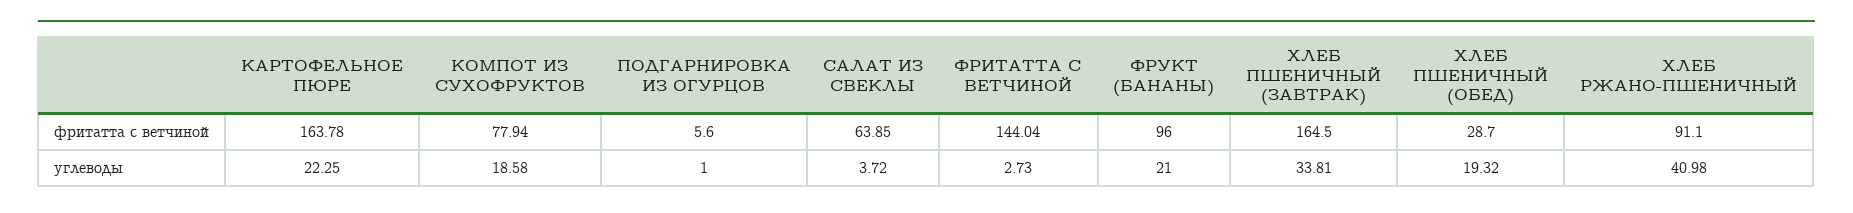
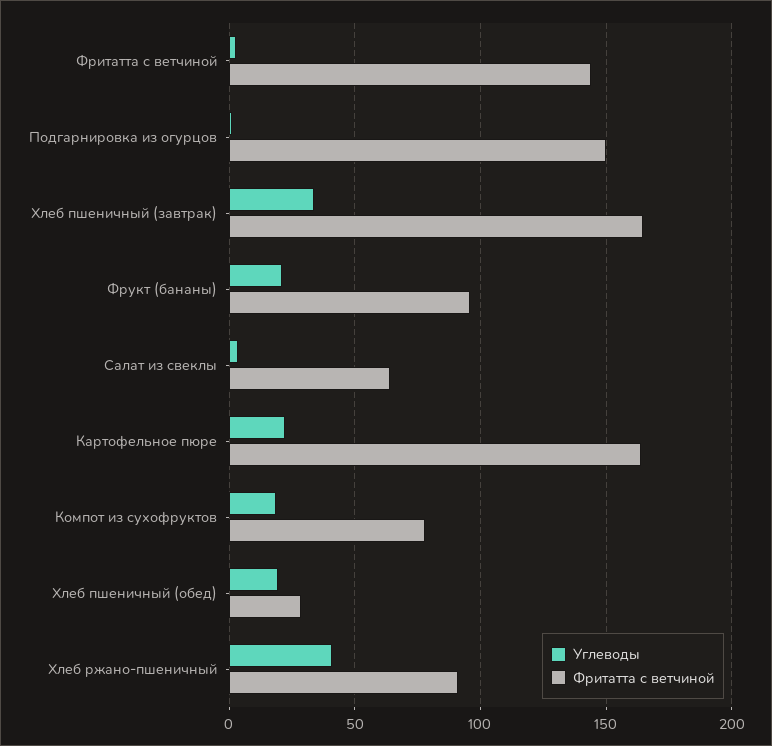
  {
    "фритатта с ветчиной": {
      "КАРТОФЕЛЬНОЕ ПЮРЕ": 163.78,
      "КОМПОТ ИЗ СУХОФРУКТОВ": 77.94,
-     "ПОДГАРНИРОВКА ИЗ ОГУРЦОВ": 5.6,
+     "ПОДГАРНИРОВКА ИЗ ОГУРЦОВ": 150,
      "САЛАТ ИЗ СВЕКЛЫ": 63.85,
      "ФРИТАТТА С ВЕТЧИНОЙ": 144.04,
      "ФРУКТ (БАНАНЫ)": 96,
      "ХЛЕБ ПШЕНИЧНЫЙ (ЗАВТРАК)": 164.5,
      "ХЛЕБ ПШЕНИЧНЫЙ (ОБЕД)": 28.7,
      "ХЛЕБ РЖАНО-ПШЕНИЧНЫЙ": 91.1
    },
    "углеводы": {
      "КАРТОФЕЛЬНОЕ ПЮРЕ": 22.25,
      "КОМПОТ ИЗ СУХОФРУКТОВ": 18.58,
      "ПОДГАРНИРОВКА ИЗ ОГУРЦОВ": 1,
      "САЛАТ ИЗ СВЕКЛЫ": 3.72,
      "ФРИТАТТА С ВЕТЧИНОЙ": 2.73,
      "ФРУКТ (БАНАНЫ)": 21,
      "ХЛЕБ ПШЕНИЧНЫЙ (ЗАВТРАК)": 33.81,
      "ХЛЕБ ПШЕНИЧНЫЙ (ОБЕД)": 19.32,
      "ХЛЕБ РЖАНО-ПШЕНИЧНЫЙ": 40.98
    }
  }

